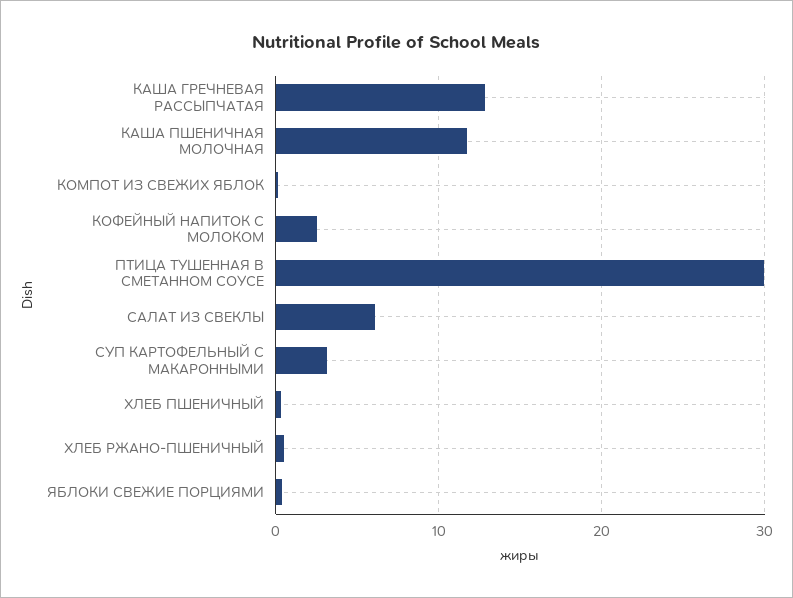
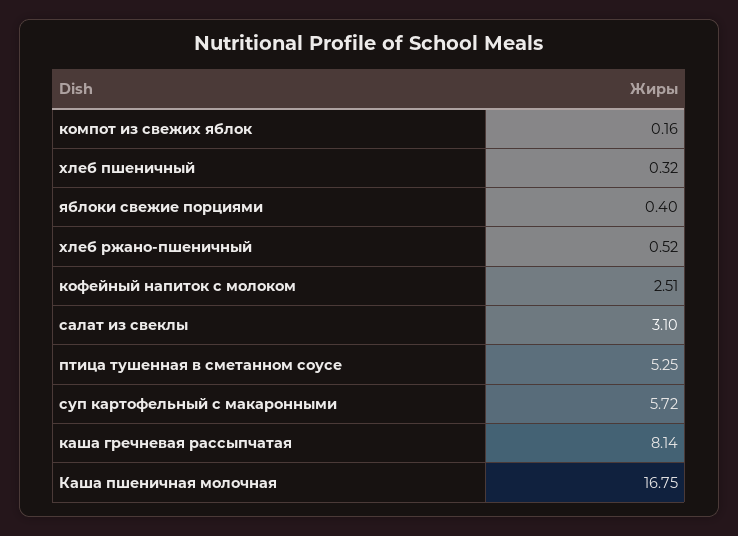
  {
-   "КАША ГРЕЧНЕВАЯ РАССЫПЧАТАЯ": 13,
+   "КАША ГРЕЧНЕВАЯ РАССЫПЧАТАЯ": 8.14,
-   "КАША ПШЕНИЧНАЯ МОЛОЧНАЯ": 12,
+   "КАША ПШЕНИЧНАЯ МОЛОЧНАЯ": 16.75,
    "КОМПОТ ИЗ СВЕЖИХ ЯБЛОК": 0.16,
    "КОФЕЙНЫЙ НАПИТОК С МОЛОКОМ": 2.51,
-   "ПТИЦА ТУШЕННАЯ В СМЕТАННОМ СОУСЕ": 30,
+   "ПТИЦА ТУШЕННАЯ В СМЕТАННОМ СОУСЕ": 5.25,
-   "САЛАТ ИЗ СВЕКЛЫ": 6,
+   "САЛАТ ИЗ СВЕКЛЫ": 3.1,
-   "СУП КАРТОФЕЛЬНЫЙ С МАКАРОННЫМИ": 3,
+   "СУП КАРТОФЕЛЬНЫЙ С МАКАРОННЫМИ": 5.72,
    "ХЛЕБ ПШЕНИЧНЫЙ": 0.32,
    "ХЛЕБ РЖАНО-ПШЕНИЧНЫЙ": 0.52,
    "ЯБЛОКИ СВЕЖИЕ ПОРЦИЯМИ": 0.4
  }

